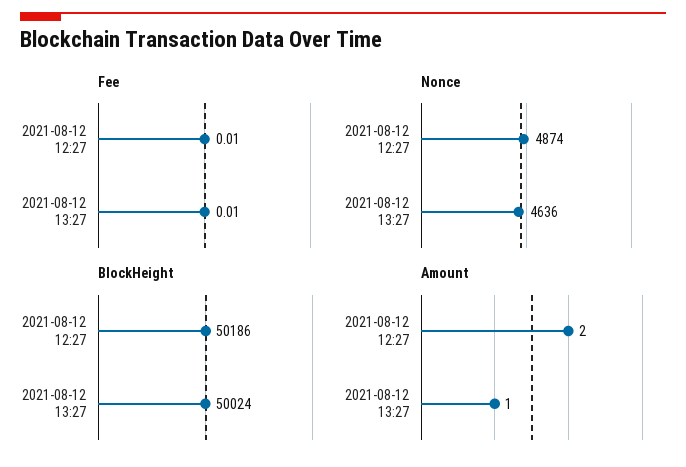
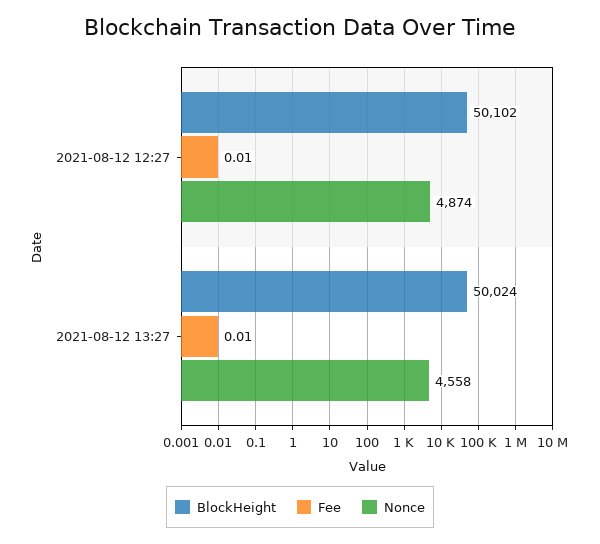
  {
    "Fee": {
      "2021-08-12 12:27": 0.01,
      "2021-08-12 13:27": 0.01
    },
    "Nonce": {
      "2021-08-12 12:27": 4874,
-     "2021-08-12 13:27": 4636
+     "2021-08-12 13:27": 4558
    },
    "BlockHeight": {
-     "2021-08-12 12:27": 50186,
+     "2021-08-12 12:27": 50102,
      "2021-08-12 13:27": 50024
-   },
+   }
-   "Amount": {
-     "2021-08-12 12:27": 2,
-     "2021-08-12 13:27": 1
-   }
  }

